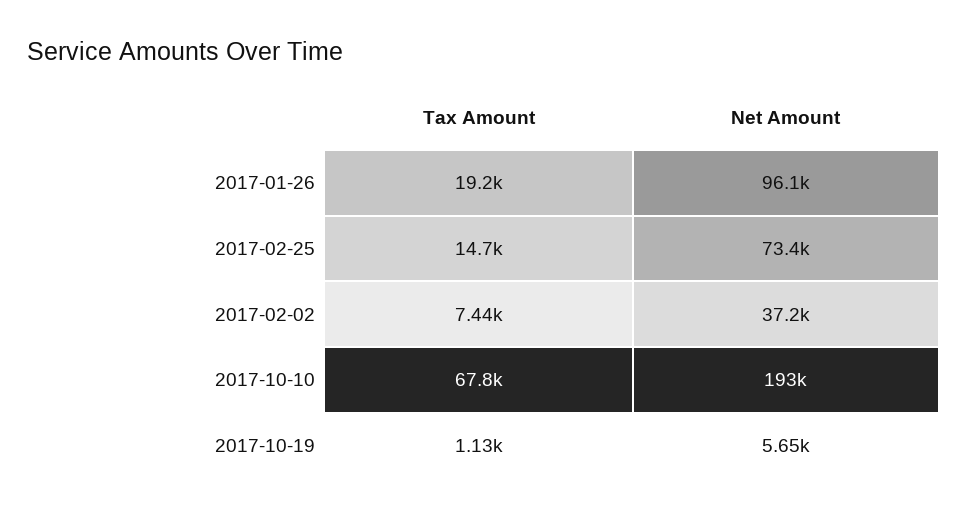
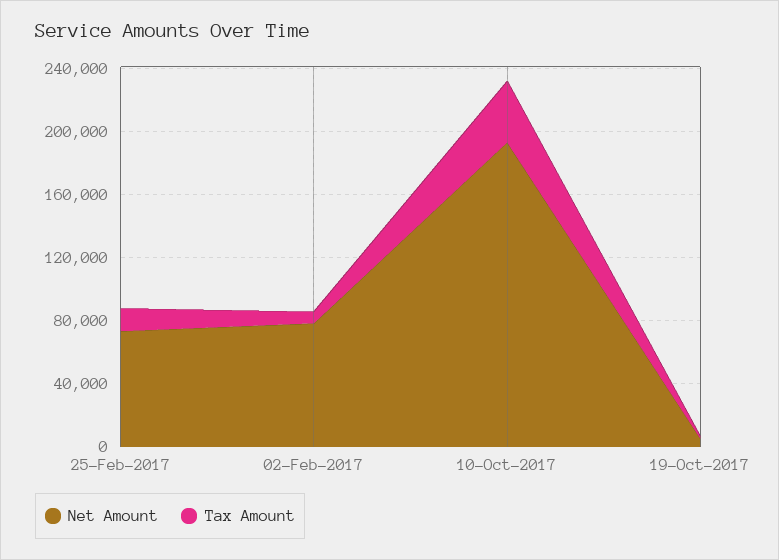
  {
    "Tax Amount": {
-     "2017-01-26": 19200,
      "2017-02-25": 14700,
      "2017-02-02": 7440,
-     "2017-10-10": 67800,
+     "2017-10-10": 40000,
      "2017-10-19": 1130
    },
    "Net Amount": {
-     "2017-01-26": 96100,
      "2017-02-25": 73400,
-     "2017-02-02": 37200,
+     "2017-02-02": 80000,
      "2017-10-10": 193000,
      "2017-10-19": 5650
    }
  }

